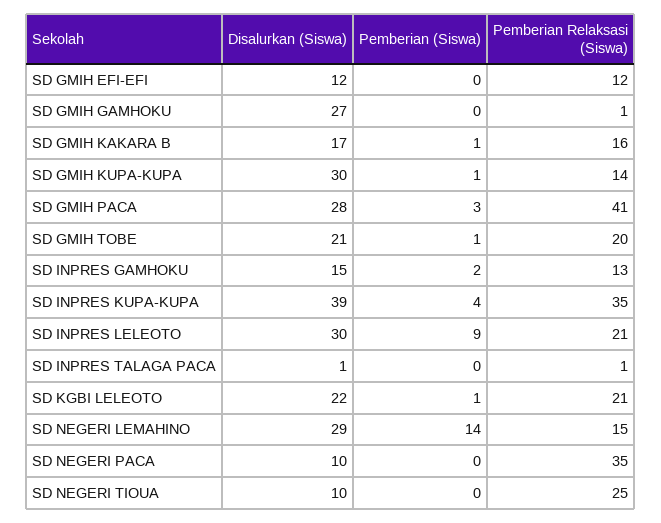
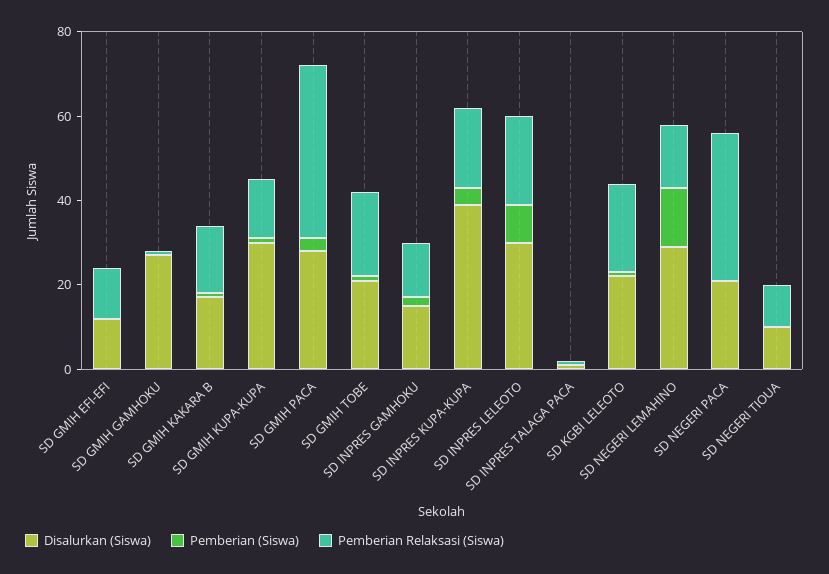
  {
    "Disalurkan (Siswa)": {
      "SD GMIH EFI-EFI": 12,
      "SD GMIH GAMHOKU": 27,
      "SD GMIH KAKARA B": 17,
      "SD GMIH KUPA-KUPA": 30,
      "SD GMIH PACA": 28,
      "SD GMIH TOBE": 21,
      "SD INPRES GAMHOKU": 15,
      "SD INPRES KUPA-KUPA": 39,
      "SD INPRES LELEOTO": 30,
      "SD INPRES TALAGA PACA": 1,
      "SD KGBI LELEOTO": 22,
      "SD NEGERI LEMAHINO": 29,
-     "SD NEGERI PACA": 10,
+     "SD NEGERI PACA": 20,
      "SD NEGERI TIOUA": 10
    },
    "Pemberian (Siswa)": {
      "SD GMIH EFI-EFI": 0,
      "SD GMIH GAMHOKU": 0,
      "SD GMIH KAKARA B": 1,
      "SD GMIH KUPA-KUPA": 1,
      "SD GMIH PACA": 3,
      "SD GMIH TOBE": 1,
      "SD INPRES GAMHOKU": 2,
      "SD INPRES KUPA-KUPA": 4,
      "SD INPRES LELEOTO": 9,
      "SD INPRES TALAGA PACA": 0,
      "SD KGBI LELEOTO": 1,
      "SD NEGERI LEMAHINO": 14,
      "SD NEGERI PACA": 0,
      "SD NEGERI TIOUA": 0
    },
    "Pemberian Relaksasi (Siswa)": {
      "SD GMIH EFI-EFI": 12,
      "SD GMIH GAMHOKU": 1,
      "SD GMIH KAKARA B": 16,
      "SD GMIH KUPA-KUPA": 14,
      "SD GMIH PACA": 41,
      "SD GMIH TOBE": 20,
      "SD INPRES GAMHOKU": 13,
-     "SD INPRES KUPA-KUPA": 35,
+     "SD INPRES KUPA-KUPA": 20,
      "SD INPRES LELEOTO": 21,
      "SD INPRES TALAGA PACA": 1,
      "SD KGBI LELEOTO": 21,
      "SD NEGERI LEMAHINO": 15,
      "SD NEGERI PACA": 35,
-     "SD NEGERI TIOUA": 25
+     "SD NEGERI TIOUA": 10
    }
  }

